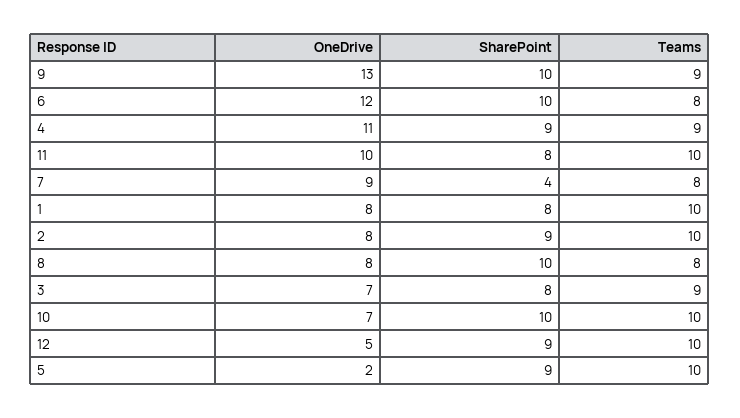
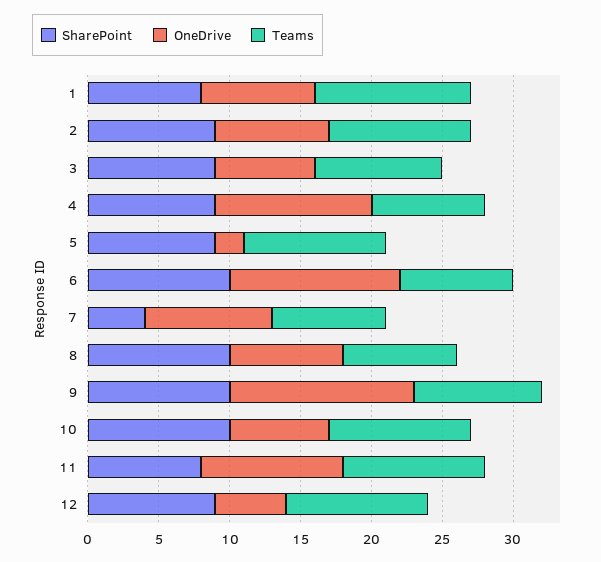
  {
    "OneDrive": {
      "9": 13,
      "6": 12,
      "4": 11,
      "11": 10,
      "7": 9,
      "1": 8,
      "2": 8,
      "8": 8,
      "3": 7,
      "10": 7,
      "12": 5,
      "5": 2
    },
    "SharePoint": {
      "9": 10,
      "6": 10,
      "4": 9,
      "11": 8,
      "7": 4,
      "1": 8,
      "2": 9,
      "8": 10,
-     "3": 8,
+     "3": 9,
      "10": 10,
      "12": 9,
      "5": 9
    },
    "Teams": {
      "9": 9,
      "6": 8,
-     "4": 9,
+     "4": 8,
      "11": 10,
      "7": 8,
-     "1": 10,
+     "1": 11,
      "2": 10,
      "8": 8,
      "3": 9,
      "10": 10,
      "12": 10,
      "5": 10
    }
  }

